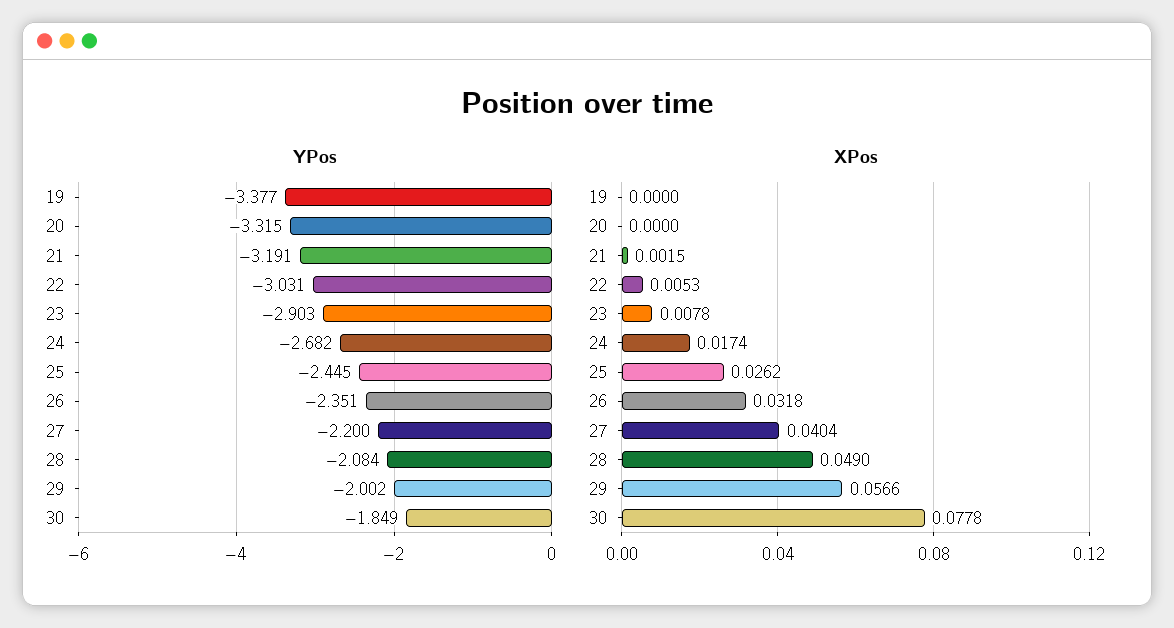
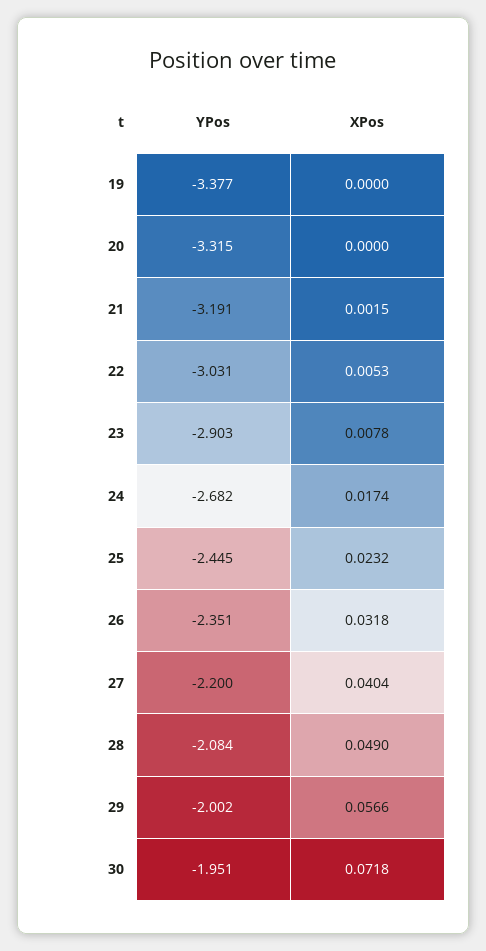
  {
    "YPos": {
      "19": -3.377,
      "20": -3.315,
      "21": -3.191,
      "22": -3.031,
      "23": -2.903,
      "24": -2.682,
      "25": -2.445,
      "26": -2.351,
      "27": -2.2,
      "28": -2.084,
      "29": -2.002,
-     "30": -1.849
+     "30": -1.951
    },
    "XPos": {
      "19": 0,
      "20": 0,
      "21": 0.0015,
      "22": 0.0053,
      "23": 0.0078,
      "24": 0.0174,
-     "25": 0.0262,
+     "25": 0.0232,
      "26": 0.0318,
      "27": 0.0404,
      "28": 0.049,
      "29": 0.0566,
-     "30": 0.0778
+     "30": 0.0718
    }
  }

